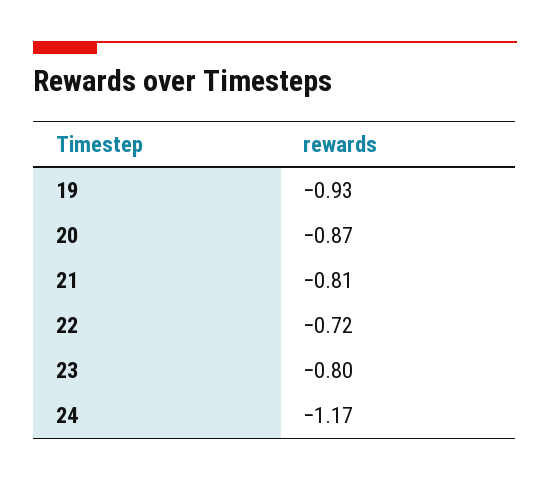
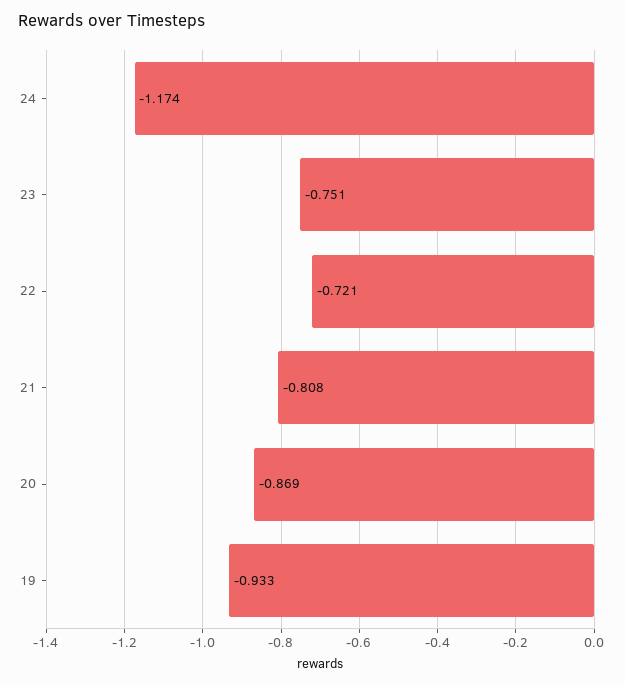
  {
    "19": -0.933,
    "20": -0.869,
    "21": -0.808,
    "22": -0.721,
-   "23": -0.8,
+   "23": -0.751,
    "24": -1.174
  }

